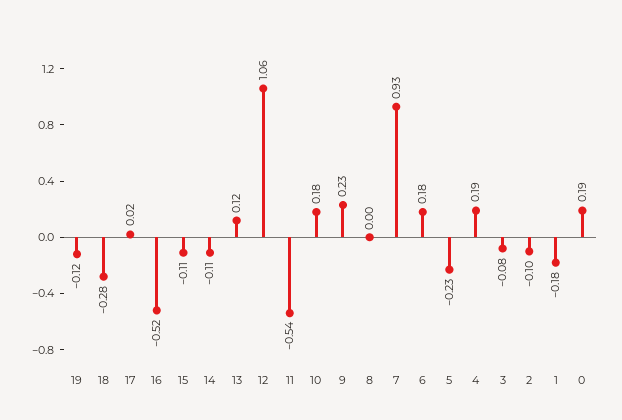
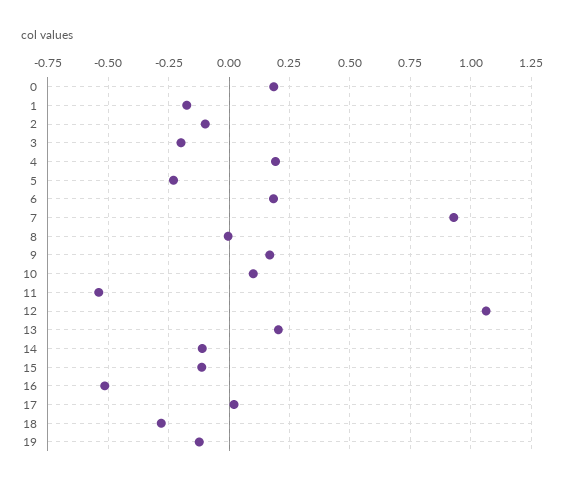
  {
    "19": -0.12,
    "18": -0.28,
    "17": 0.02,
    "16": -0.52,
    "15": -0.11,
    "14": -0.11,
-   "13": 0.12,
+   "13": 0.2,
    "12": 1.06,
    "11": -0.54,
-   "10": 0.18,
+   "10": 0.1,
-   "9": 0.23,
+   "9": 0.175,
    "8": 0,
    "7": 0.93,
    "6": 0.18,
    "5": -0.23,
    "4": 0.19,
-   "3": -0.08,
+   "3": -0.2,
    "2": -0.1,
    "1": -0.18,
    "0": 0.19
  }

